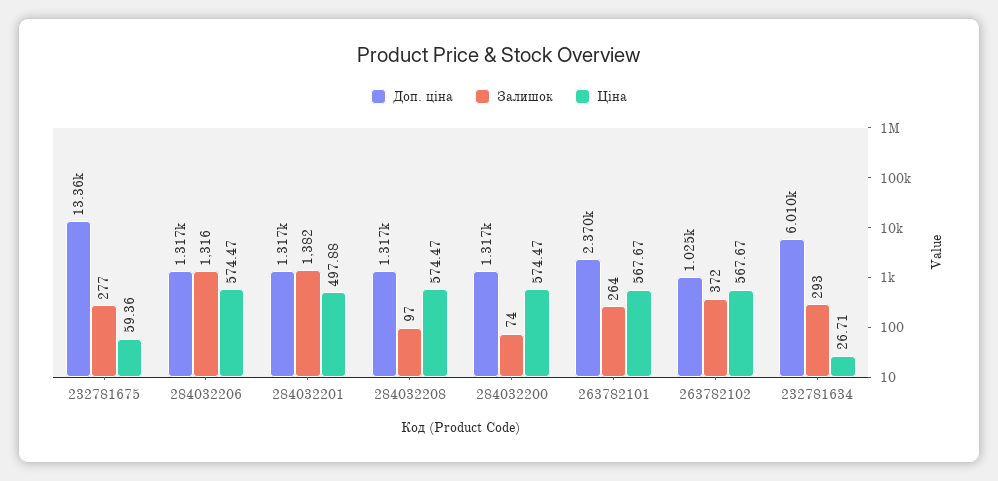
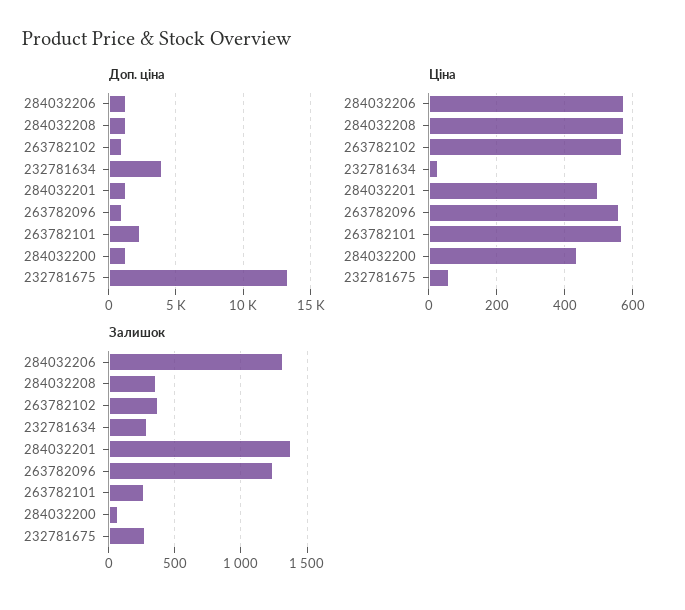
  {
    "Доп. ціна": {
      "232781675": 13360,
      "284032206": 1317,
      "284032201": 1317,
      "284032208": 1317,
      "284032200": 1317,
      "263782101": 2370,
      "263782102": 1025,
-     "232781634": 6010
+     "232781634": 4000,
+     "263782096": 1000
    },
    "Залишок": {
      "232781675": 277,
      "284032206": 1316,
      "284032201": 1382,
-     "284032208": 97,
+     "284032208": 350,
      "284032200": 74,
      "263782101": 264,
      "263782102": 372,
-     "232781634": 293
+     "232781634": 293,
+     "263782096": 1250
    },
    "Ціна": {
      "232781675": 59.36,
      "284032206": 574.47,
      "284032201": 497.88,
      "284032208": 574.47,
-     "284032200": 574.47,
+     "284032200": 440,
      "263782101": 567.67,
      "263782102": 567.67,
-     "232781634": 26.71
+     "232781634": 26.71,
+     "263782096": 560
    }
  }

